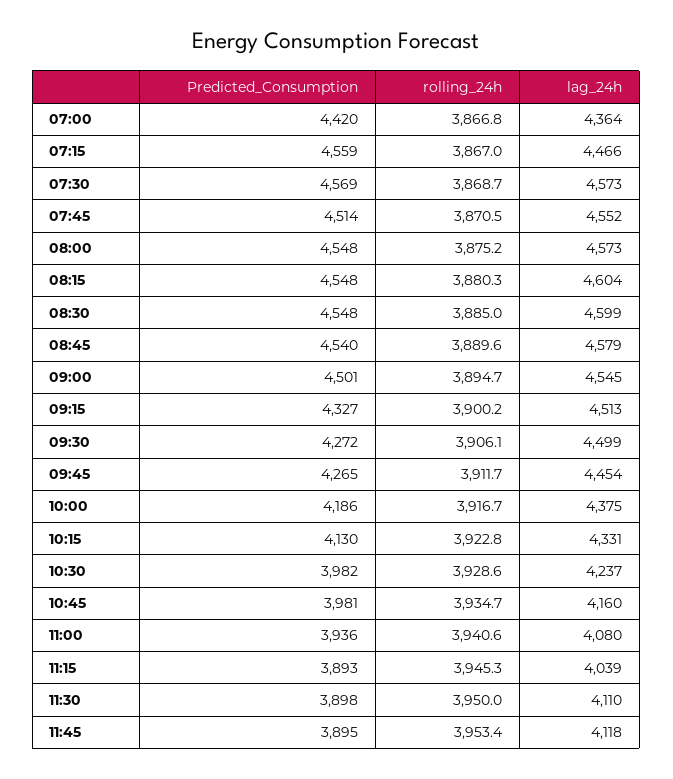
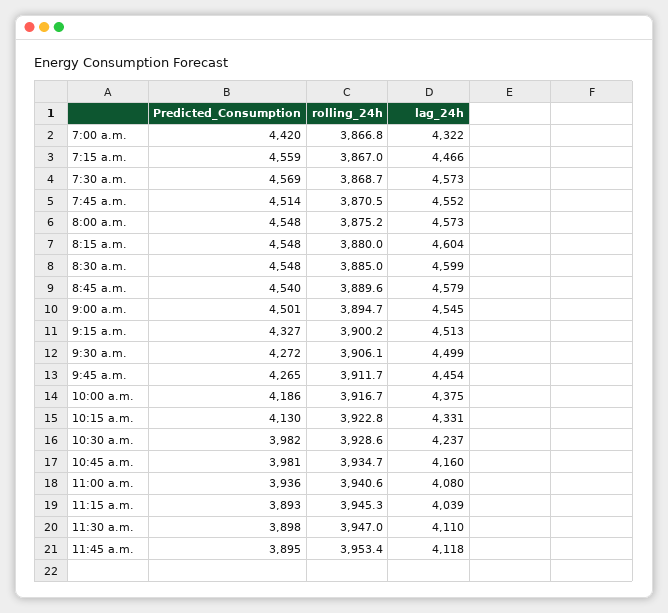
  {
    "Predicted_Consumption": {
      "07:00": 4420,
      "07:15": 4559,
      "07:30": 4569,
      "07:45": 4514,
      "08:00": 4548,
      "08:15": 4548,
      "08:30": 4548,
      "08:45": 4540,
      "09:00": 4501,
      "09:15": 4327,
      "09:30": 4272,
      "09:45": 4265,
      "10:00": 4186,
      "10:15": 4130,
      "10:30": 3982,
      "10:45": 3981,
      "11:00": 3936,
      "11:15": 3893,
      "11:30": 3898,
      "11:45": 3895
    },
    "rolling_24h": {
      "07:00": 3866.8,
      "07:15": 3867,
      "07:30": 3868.7,
      "07:45": 3870.5,
      "08:00": 3875.2,
-     "08:15": 3880.3,
+     "08:15": 3880,
      "08:30": 3885,
      "08:45": 3889.6,
      "09:00": 3894.7,
      "09:15": 3900.2,
      "09:30": 3906.1,
      "09:45": 3911.7,
      "10:00": 3916.7,
      "10:15": 3922.8,
      "10:30": 3928.6,
      "10:45": 3934.7,
      "11:00": 3940.6,
      "11:15": 3945.3,
-     "11:30": 3950,
+     "11:30": 3947,
      "11:45": 3953.4
    },
    "lag_24h": {
-     "07:00": 4364,
+     "07:00": 4322,
      "07:15": 4466,
      "07:30": 4573,
      "07:45": 4552,
      "08:00": 4573,
      "08:15": 4604,
      "08:30": 4599,
      "08:45": 4579,
      "09:00": 4545,
      "09:15": 4513,
      "09:30": 4499,
      "09:45": 4454,
      "10:00": 4375,
      "10:15": 4331,
      "10:30": 4237,
      "10:45": 4160,
      "11:00": 4080,
      "11:15": 4039,
      "11:30": 4110,
      "11:45": 4118
    }
  }

